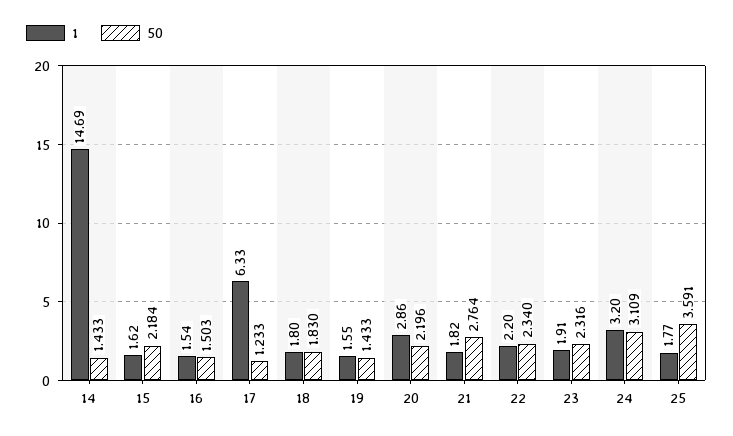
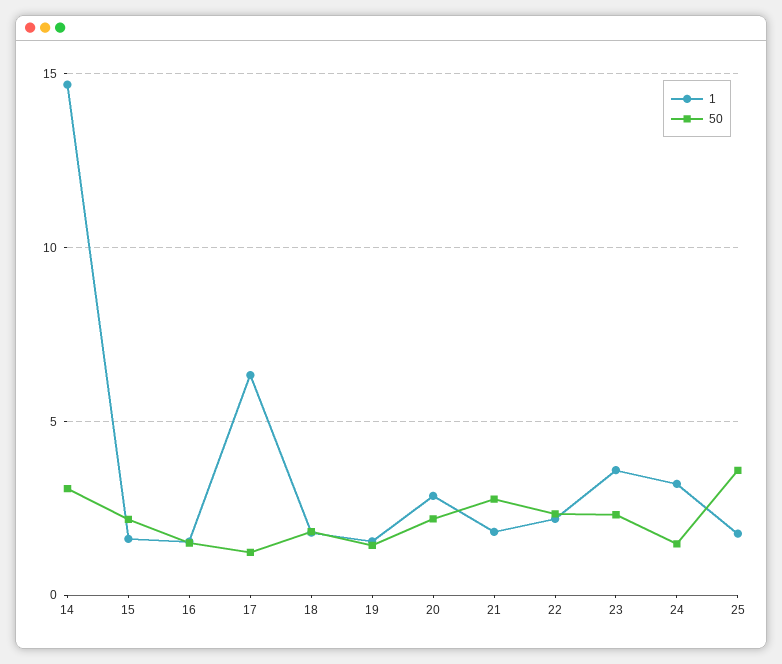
  {
    "1": {
      "14": 14.69,
      "15": 1.62,
      "16": 1.54,
      "17": 6.33,
      "18": 1.8,
      "19": 1.55,
      "20": 2.86,
      "21": 1.82,
      "22": 2.2,
-     "23": 1.91,
+     "23": 3.5,
      "24": 3.2,
      "25": 1.77
    },
    "50": {
-     "14": 1.433,
+     "14": 3,
      "15": 2.184,
      "16": 1.503,
      "17": 1.233,
      "18": 1.83,
      "19": 1.433,
      "20": 2.196,
      "21": 2.764,
      "22": 2.34,
      "23": 2.316,
-     "24": 3.109,
+     "24": 1.5,
      "25": 3.591
    }
  }

